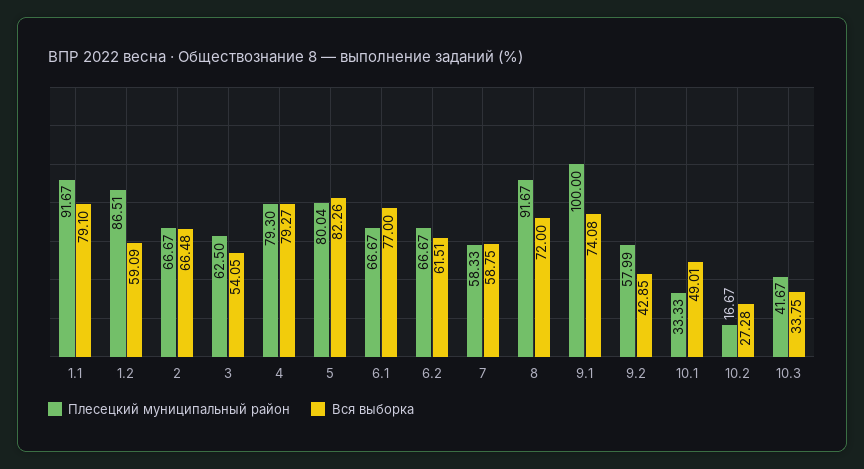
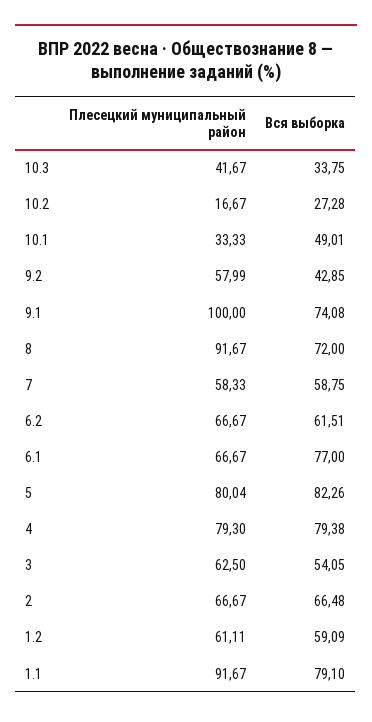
  {
    "Плесецкий муниципальный район": {
      "1.1": 91.67,
-     "1.2": 86.51,
+     "1.2": 61.11,
      "2": 66.67,
      "3": 62.5,
      "4": 79.3,
      "5": 80.04,
      "6.1": 66.67,
      "6.2": 66.67,
      "7": 58.33,
      "8": 91.67,
      "9.1": 100,
      "9.2": 57.99,
      "10.1": 33.33,
      "10.2": 16.67,
      "10.3": 41.67
    },
    "Вся выборка": {
      "1.1": 79.1,
      "1.2": 59.09,
      "2": 66.48,
      "3": 54.05,
-     "4": 79.27,
+     "4": 79.38,
      "5": 82.26,
      "6.1": 77,
      "6.2": 61.51,
      "7": 58.75,
      "8": 72,
      "9.1": 74.08,
      "9.2": 42.85,
      "10.1": 49.01,
      "10.2": 27.28,
      "10.3": 33.75
    }
  }

